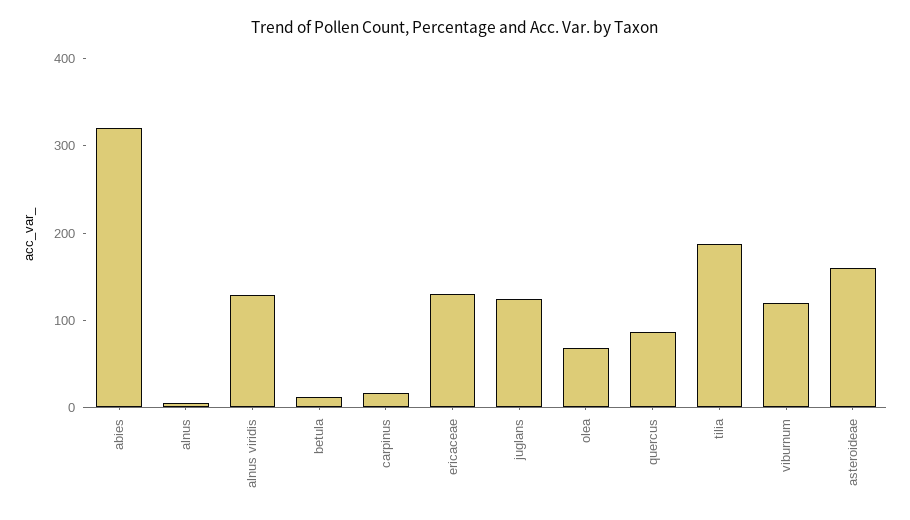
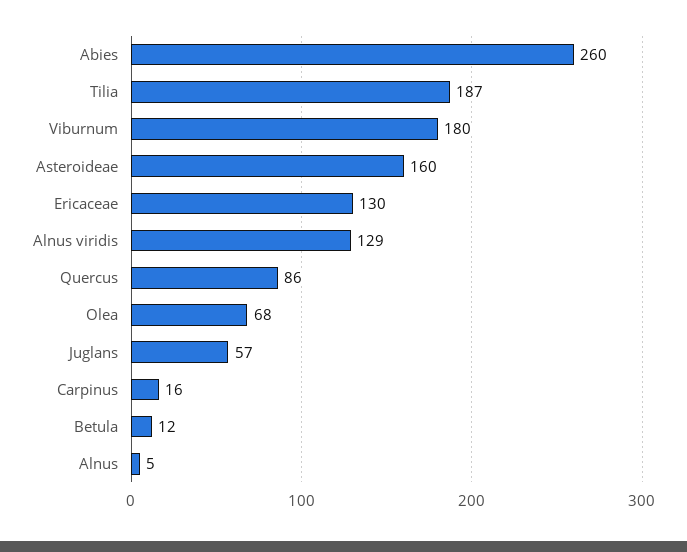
  {
-   "abies": 320,
+   "abies": 260,
    "alnus": 5,
    "alnus viridis": 129,
    "betula": 12,
    "carpinus": 16,
    "ericaceae": 130,
-   "juglans": 120,
+   "juglans": 57,
    "olea": 68,
    "quercus": 86,
    "tilia": 187,
-   "viburnum": 120,
+   "viburnum": 180,
    "asteroideae": 160
  }

